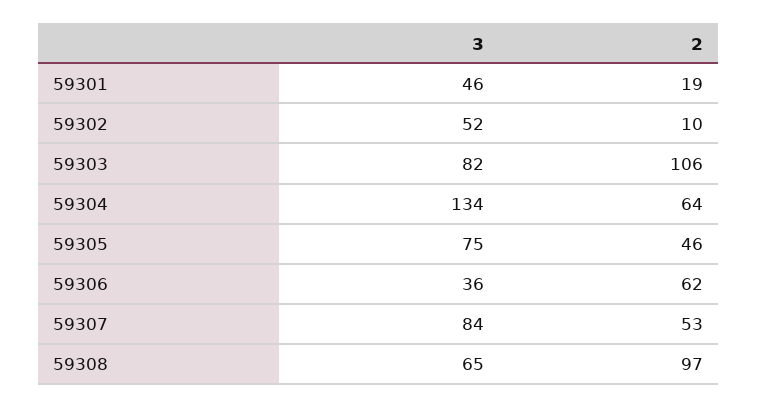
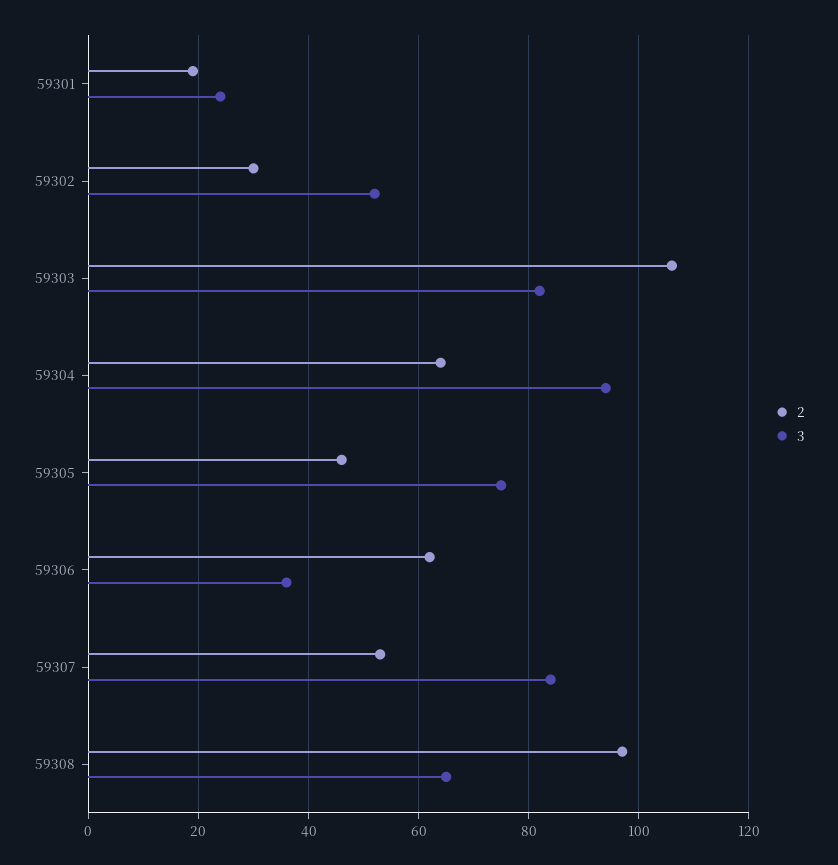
  {
    "3": {
-     "59301": 46,
+     "59301": 25,
      "59302": 52,
      "59303": 82,
-     "59304": 134,
+     "59304": 95,
      "59305": 75,
      "59306": 36,
      "59307": 84,
      "59308": 65
    },
    "2": {
      "59301": 19,
-     "59302": 10,
+     "59302": 30,
      "59303": 106,
      "59304": 64,
      "59305": 46,
      "59306": 62,
      "59307": 53,
      "59308": 97
    }
  }

